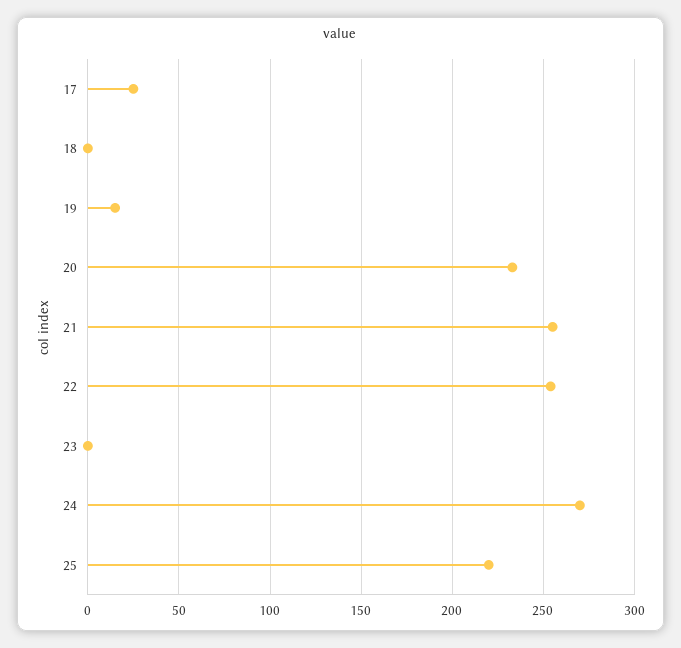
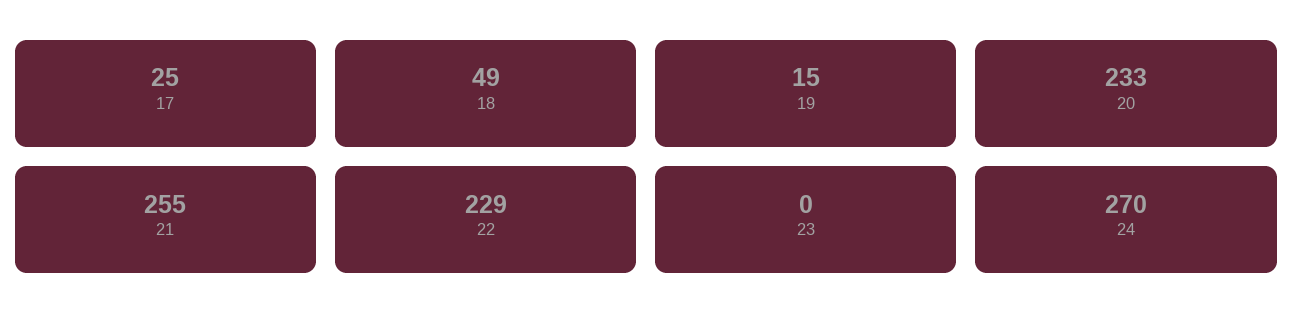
  {
    "17": 25,
-   "18": 0,
+   "18": 49,
    "19": 15,
    "20": 233,
    "21": 255,
-   "22": 255,
+   "22": 229,
    "23": 0,
-   "24": 270,
+   "24": 270
-   "25": 220
  }

